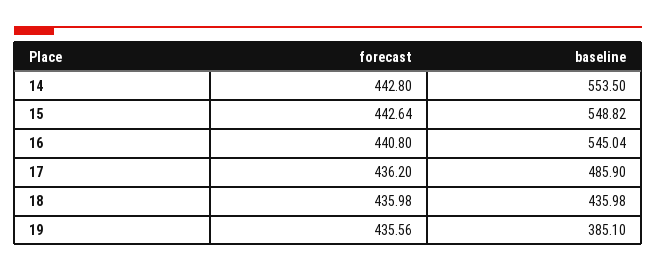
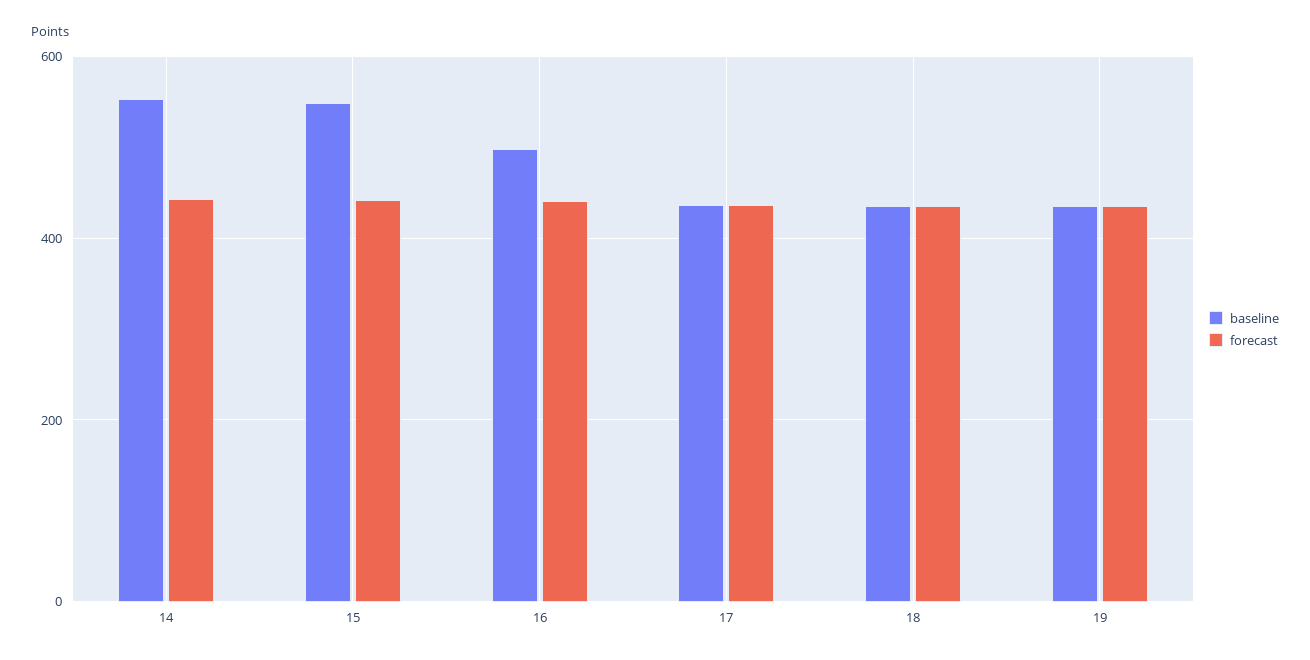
  {
    "forecast": {
      "14": 442.8,
      "15": 442.64,
      "16": 440.8,
      "17": 436.2,
      "18": 435.98,
      "19": 435.56
    },
    "baseline": {
      "14": 553.5,
      "15": 548.82,
-     "16": 545.04,
+     "16": 500,
-     "17": 485.9,
+     "17": 440,
      "18": 435.98,
-     "19": 385.1
+     "19": 440
    }
  }

